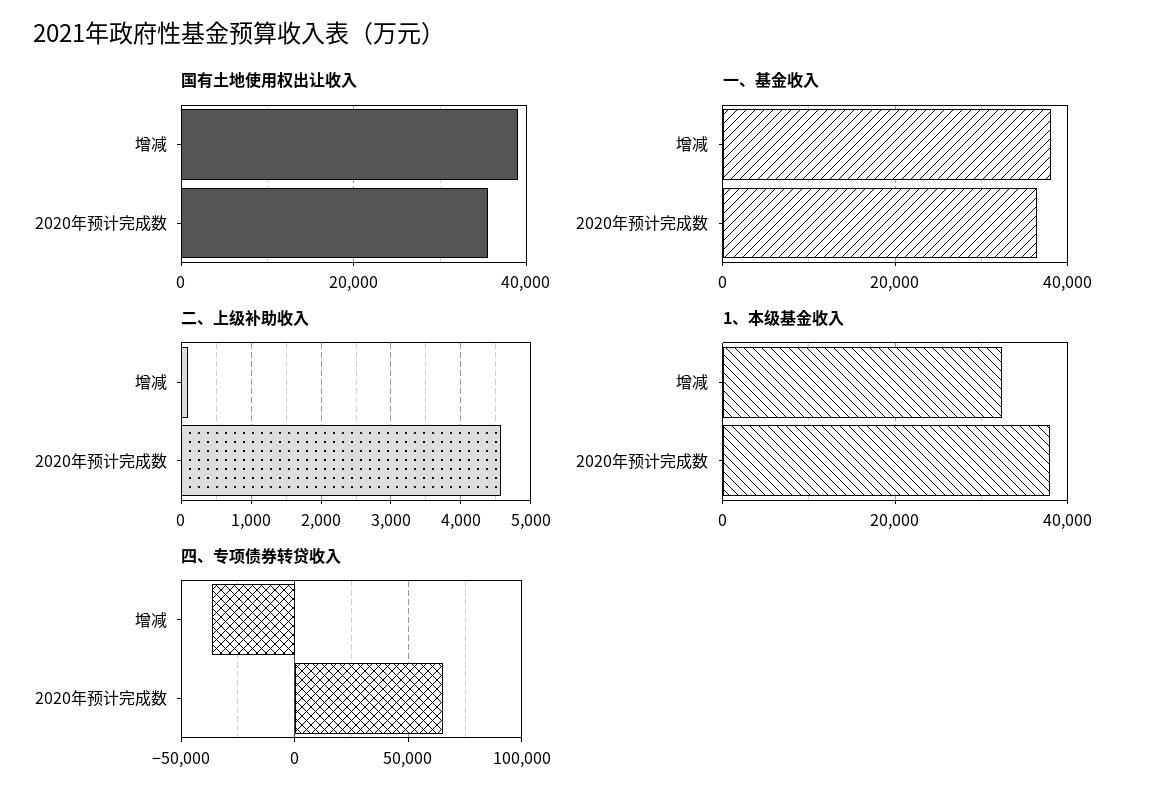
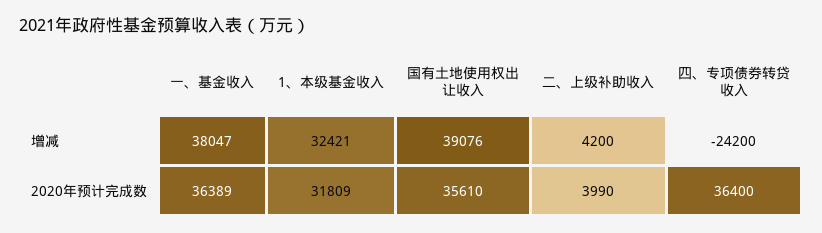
  {
    "国有土地使用权出让收入": {
      "增减": 39076,
      "2020年预计完成数": 35610
    },
    "一、基金收入": {
      "增减": 38047,
      "2020年预计完成数": 36389
    },
    "二、上级补助收入": {
-     "增减": 100,
+     "增减": 4200,
-     "2020年预计完成数": 4600
+     "2020年预计完成数": 3990
    },
    "1、本级基金收入": {
      "增减": 32421,
-     "2020年预计完成数": 38000
+     "2020年预计完成数": 31809
    },
    "四、专项债券转贷收入": {
-     "增减": -35000,
+     "增减": -24200,
-     "2020年预计完成数": 65000
+     "2020年预计完成数": 36400
    }
  }

